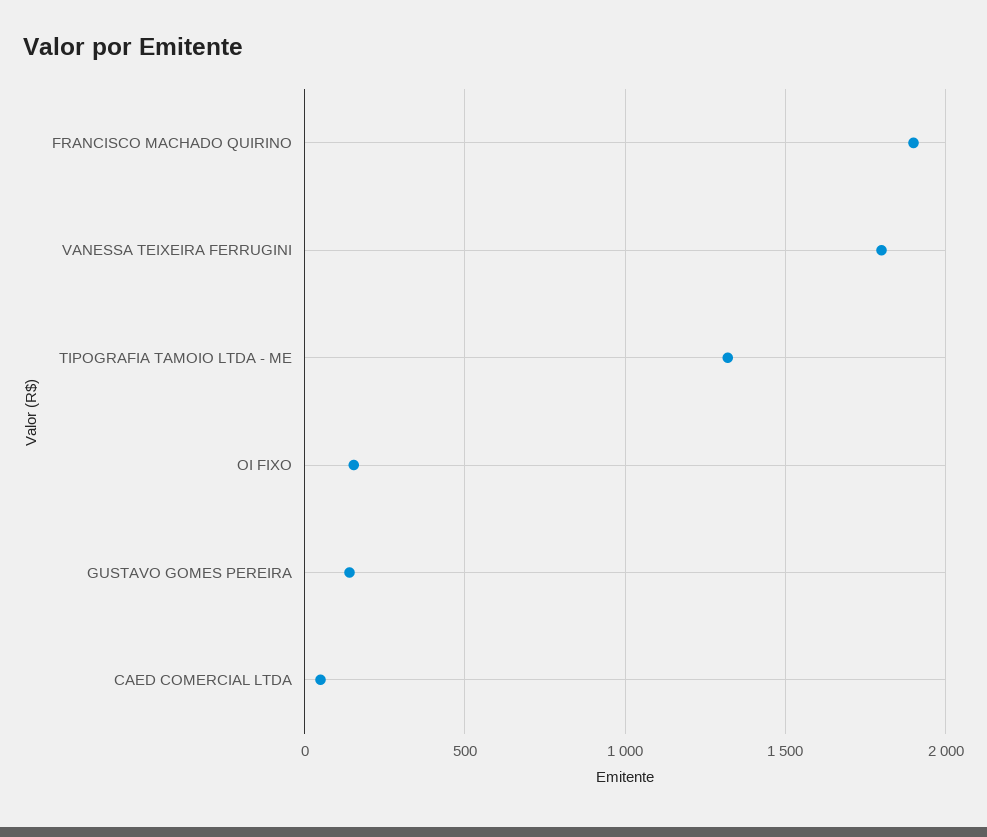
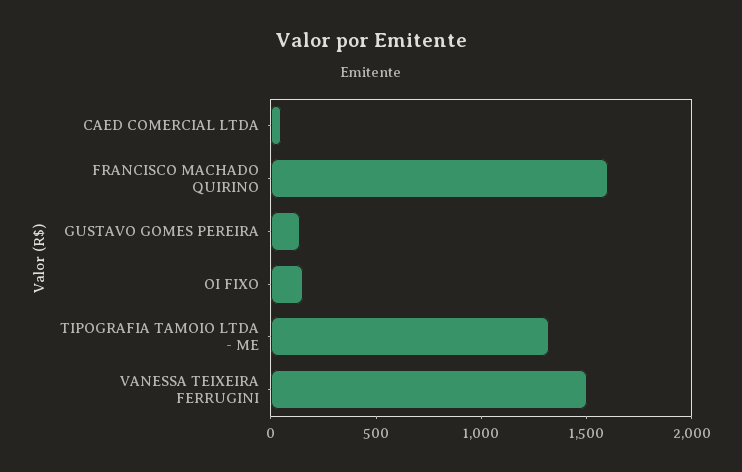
  {
-   "FRANCISCO MACHADO QUIRINO": 1900,
+   "FRANCISCO MACHADO QUIRINO": 1600,
-   "VANESSA TEIXEIRA FERRUGINI": 1800,
+   "VANESSA TEIXEIRA FERRUGINI": 1500,
    "TIPOGRAFIA TAMOIO LTDA - ME": 1300,
    "OI FIXO": 150,
    "GUSTAVO GOMES PEREIRA": 150,
    "CAED COMERCIAL LTDA": 50
  }

